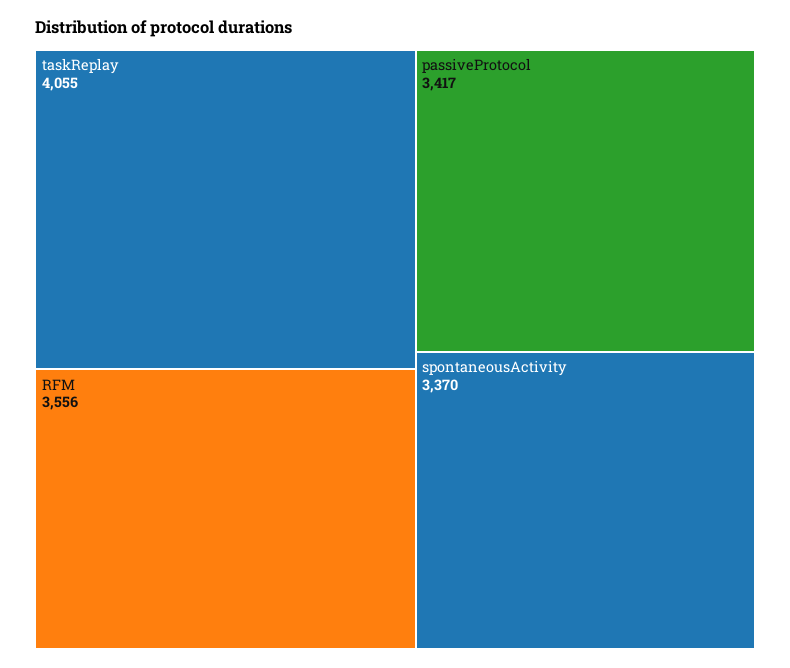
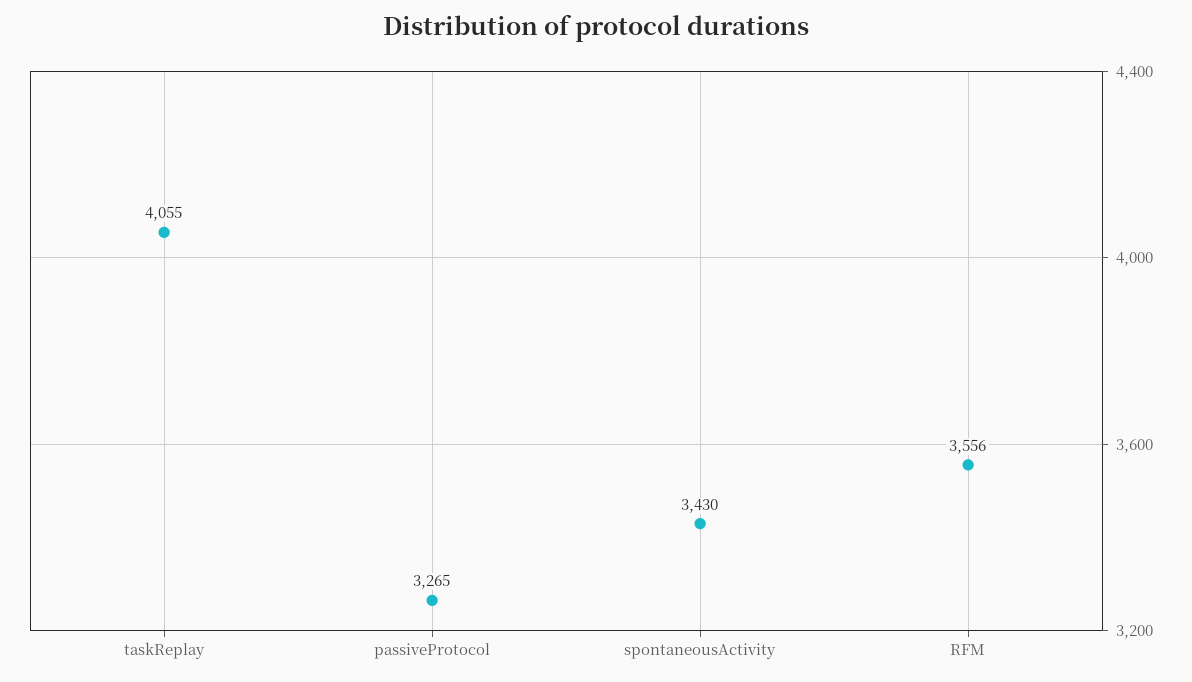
  {
    "taskReplay": 4055,
    "RFM": 3556,
-   "passiveProtocol": 3417,
+   "passiveProtocol": 3265,
-   "spontaneousActivity": 3370
+   "spontaneousActivity": 3430
  }

